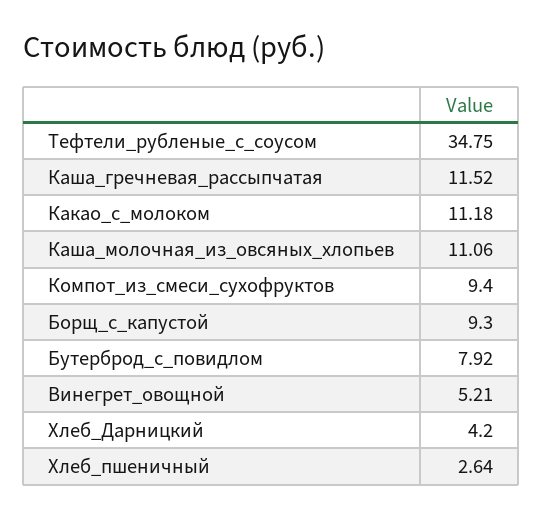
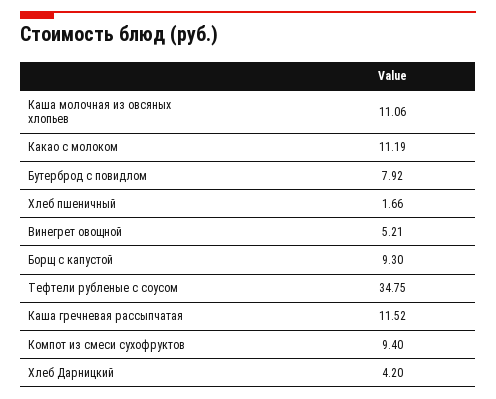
  {
    "Тефтели_рубленые_с_соусом": 34.75,
    "Каша_гречневая_рассыпчатая": 11.52,
-   "Какао_с_молоком": 11.18,
+   "Какао_с_молоком": 11.19,
    "Каша_молочная_из_овсяных_хлопьев": 11.06,
    "Компот_из_смеси_сухофруктов": 9.4,
    "Борщ_с_капустой": 9.3,
    "Бутерброд_с_повидлом": 7.92,
    "Винегрет_овощной": 5.21,
    "Хлеб_Дарницкий": 4.2,
-   "Хлеб_пшеничный": 2.64
+   "Хлеб_пшеничный": 1.66
  }

